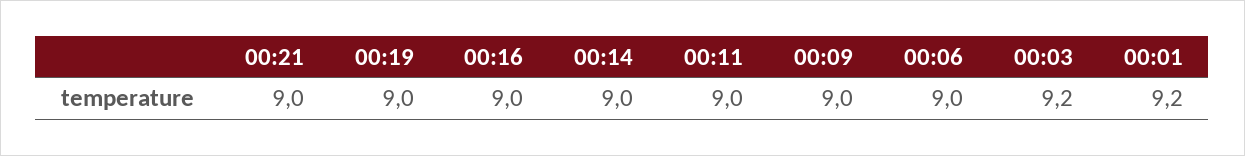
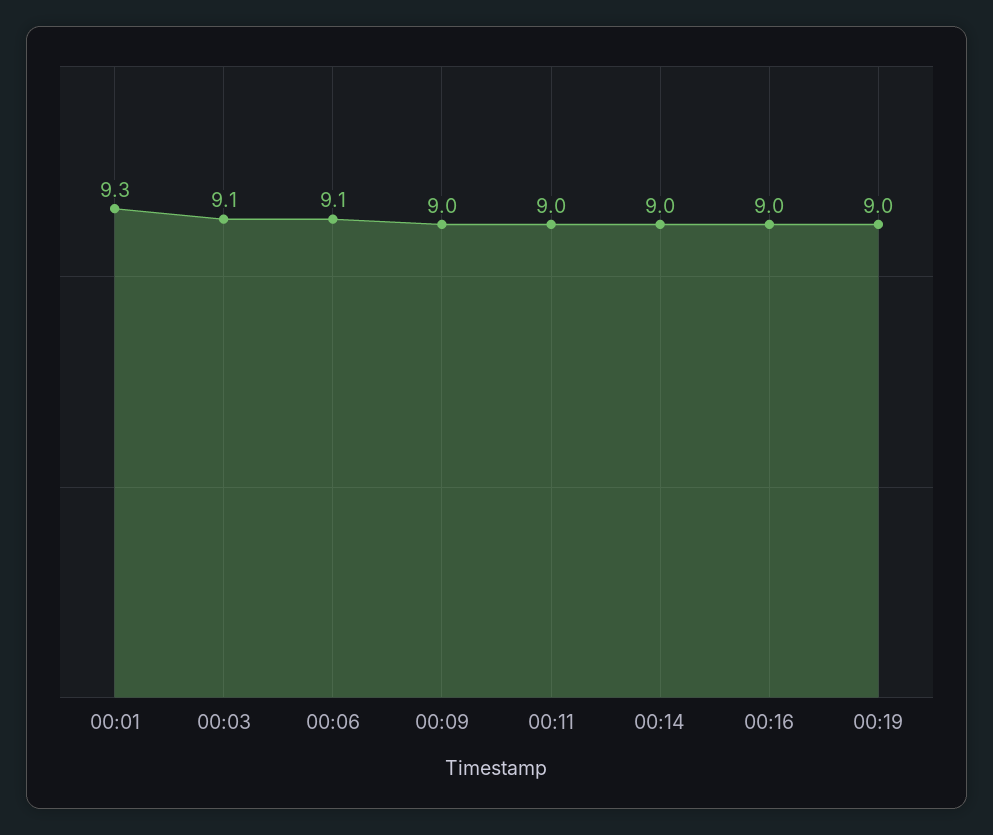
  {
-   "00:21": 9,
    "00:19": 9,
    "00:16": 9,
    "00:14": 9,
    "00:11": 9,
    "00:09": 9,
-   "00:06": 9,
+   "00:06": 9.1,
-   "00:03": 9.2,
+   "00:03": 9.1,
-   "00:01": 9.2
+   "00:01": 9.3
  }

